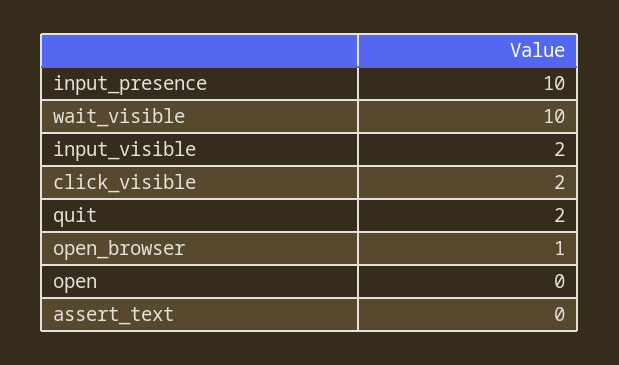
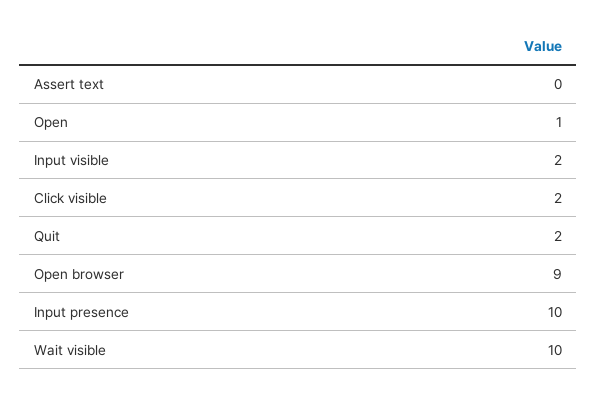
  {
    "input_presence": 10,
    "wait_visible": 10,
    "input_visible": 2,
    "click_visible": 2,
    "quit": 2,
-   "open_browser": 1,
+   "open_browser": 9,
-   "open": 0,
+   "open": 1,
    "assert_text": 0
  }

